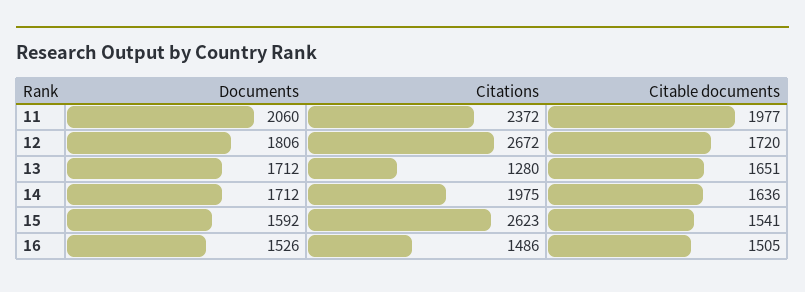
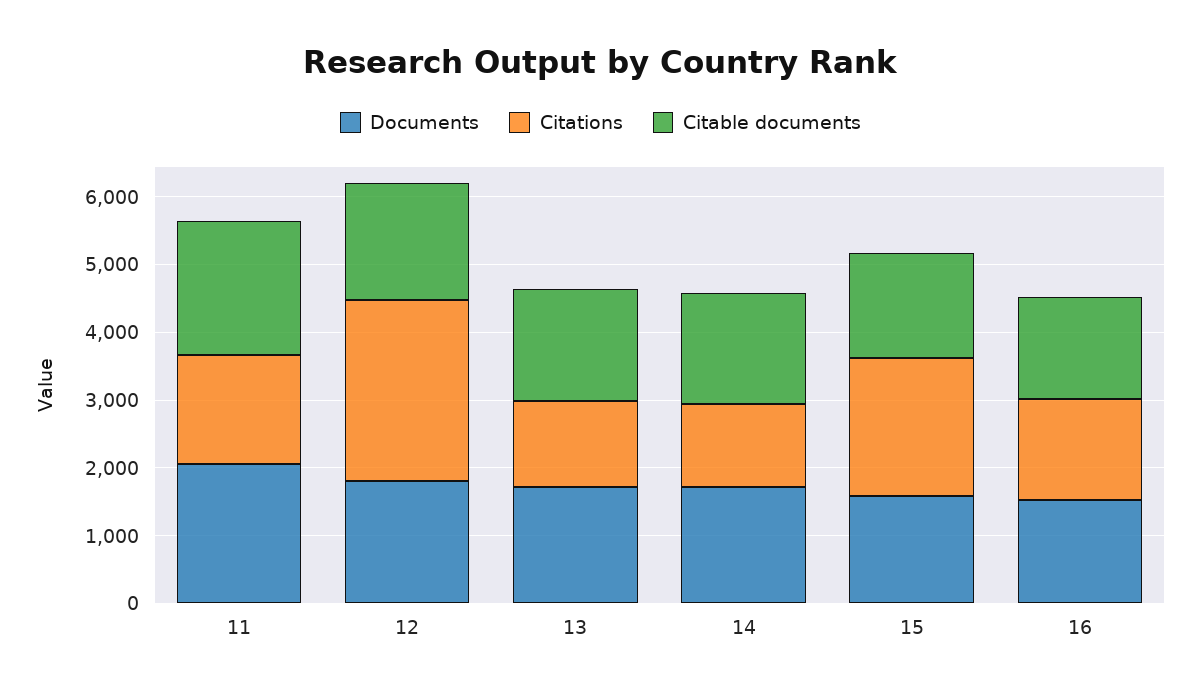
  {
    "Documents": {
      "11": 2060,
      "12": 1806,
      "13": 1712,
      "14": 1712,
      "15": 1592,
      "16": 1526
    },
    "Citations": {
-     "11": 2372,
+     "11": 1600,
      "12": 2672,
      "13": 1280,
-     "14": 1975,
+     "14": 1200,
-     "15": 2623,
+     "15": 2000,
      "16": 1486
    },
    "Citable documents": {
      "11": 1977,
      "12": 1720,
      "13": 1651,
      "14": 1636,
      "15": 1541,
      "16": 1505
    }
  }

